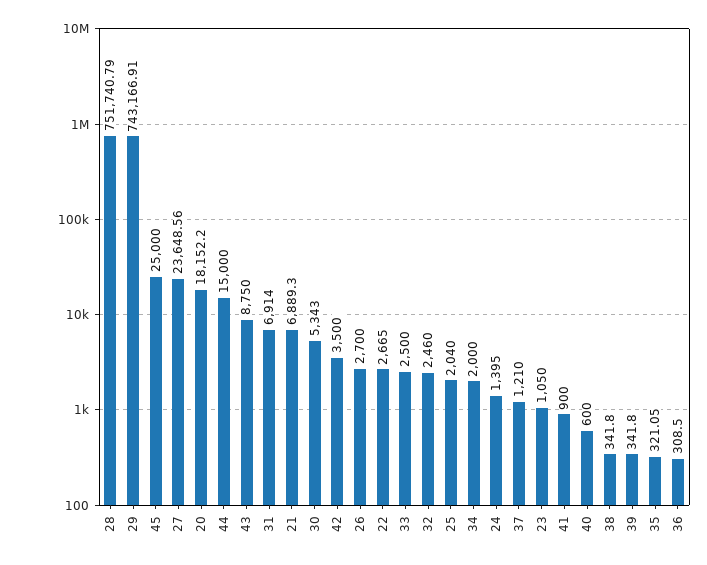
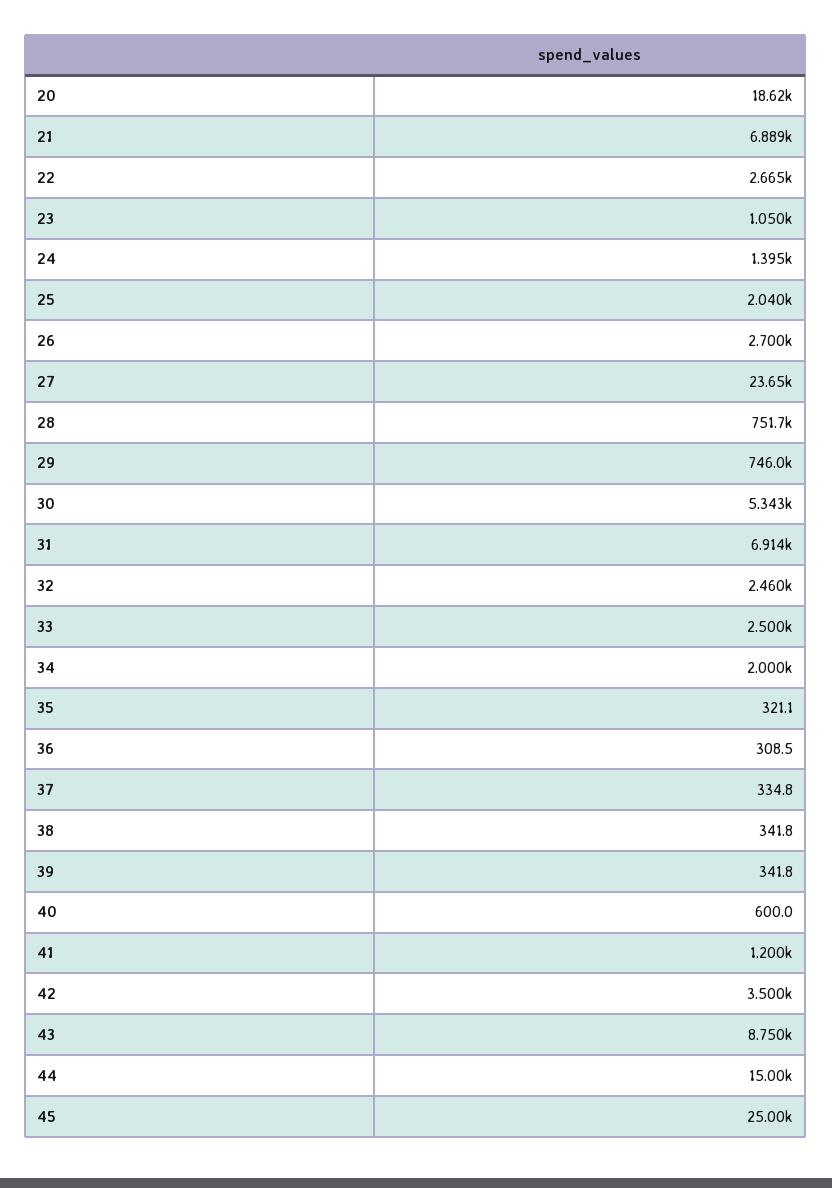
  {
    "28": 751740.79,
-   "29": 743166.91,
+   "29": 746000,
    "45": 25000,
    "27": 23648.56,
-   "20": 18152.2,
+   "20": 18620,
    "44": 15000,
    "43": 8750,
    "31": 6914,
    "21": 6889.3,
    "30": 5343,
    "42": 3500,
    "26": 2700,
    "22": 2665,
    "33": 2500,
    "32": 2460,
    "25": 2040,
    "34": 2000,
    "24": 1395,
-   "37": 1210,
+   "37": 334.8,
    "23": 1050,
-   "41": 900,
+   "41": 1200,
    "40": 600,
    "38": 341.8,
    "39": 341.8,
    "35": 321.05,
    "36": 308.5
  }

